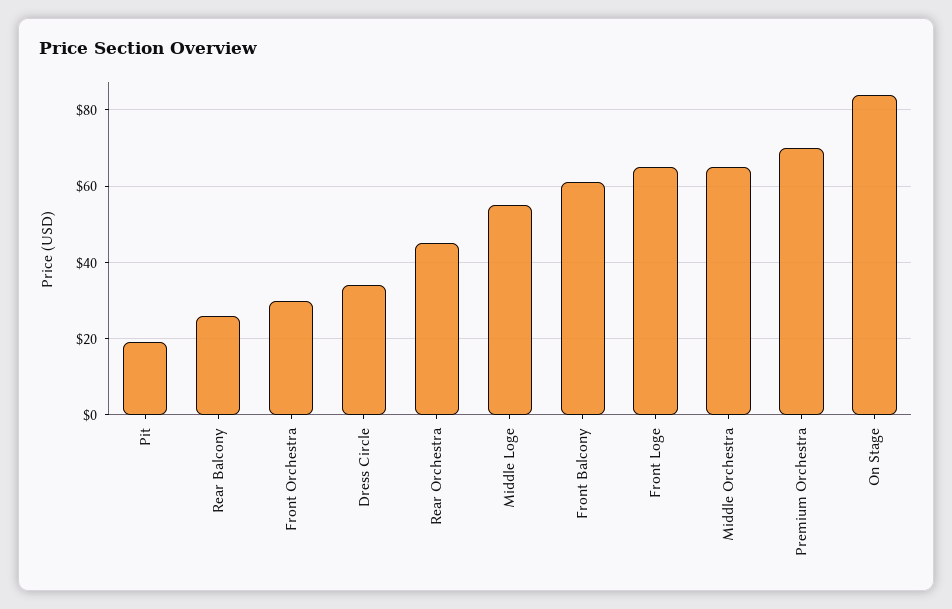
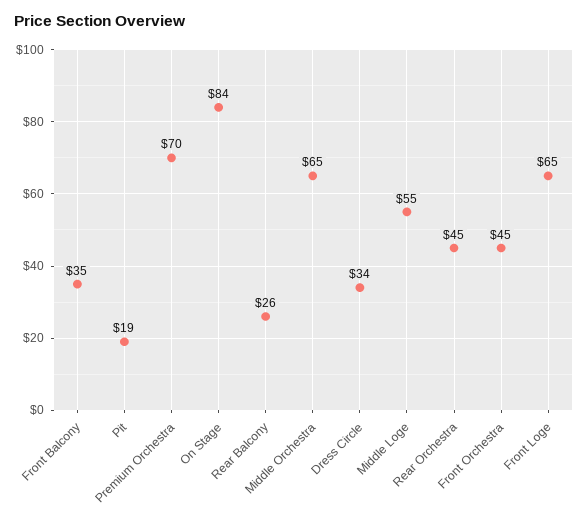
  {
    "Pit": 19,
    "Rear Balcony": 26,
-   "Front Orchestra": 30,
+   "Front Orchestra": 45,
    "Dress Circle": 34,
    "Rear Orchestra": 45,
    "Middle Loge": 55,
-   "Front Balcony": 60,
+   "Front Balcony": 35,
    "Front Loge": 65,
    "Middle Orchestra": 65,
    "Premium Orchestra": 70,
    "On Stage": 84
  }

